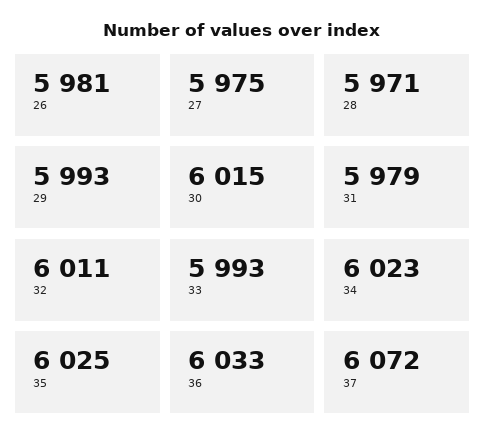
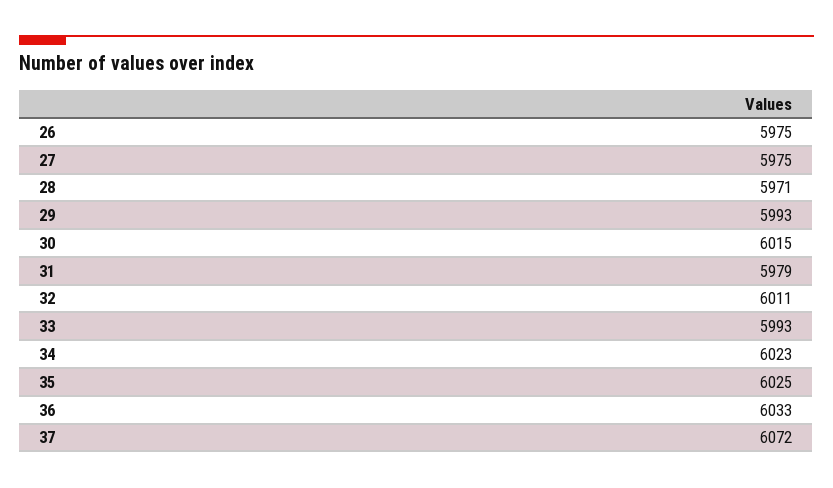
  {
-   "26": 5981,
+   "26": 5975,
    "27": 5975,
    "28": 5971,
    "29": 5993,
    "30": 6015,
    "31": 5979,
    "32": 6011,
    "33": 5993,
    "34": 6023,
    "35": 6025,
    "36": 6033,
    "37": 6072
  }

